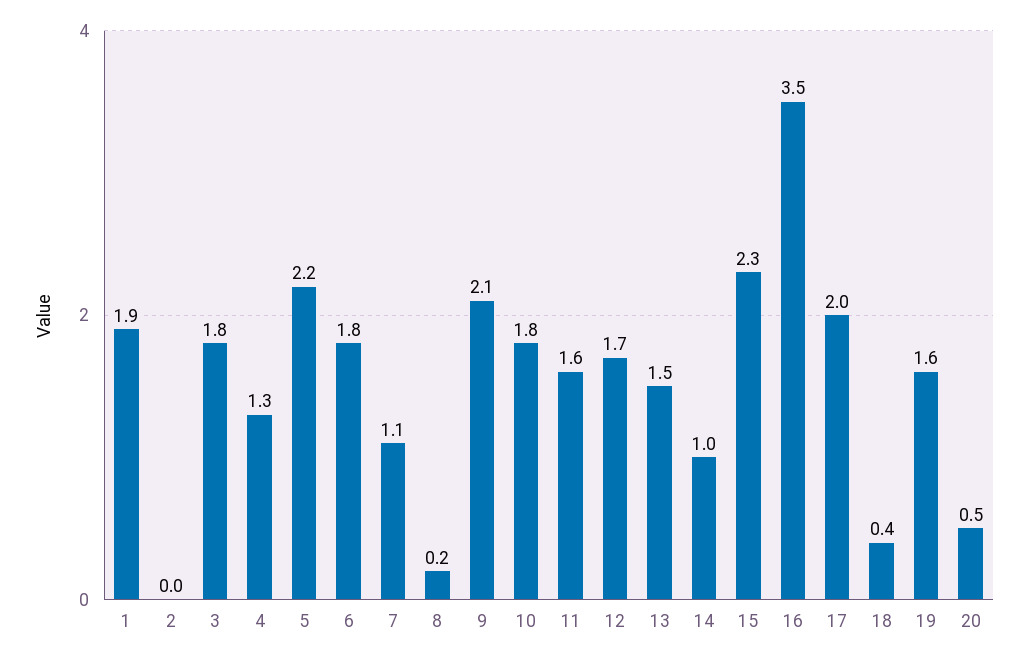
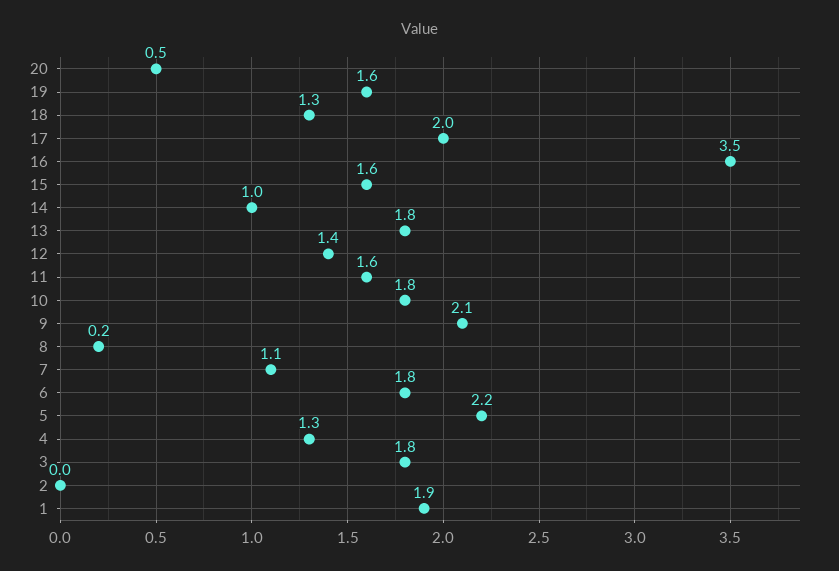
  {
    "1": 1.9,
    "2": 0,
    "3": 1.8,
    "4": 1.3,
    "5": 2.2,
    "6": 1.8,
    "7": 1.1,
    "8": 0.2,
    "9": 2.1,
    "10": 1.8,
    "11": 1.6,
-   "12": 1.7,
+   "12": 1.4,
-   "13": 1.5,
+   "13": 1.8,
    "14": 1,
-   "15": 2.3,
+   "15": 1.6,
    "16": 3.5,
    "17": 2,
-   "18": 0.4,
+   "18": 1.3,
    "19": 1.6,
    "20": 0.5
  }

